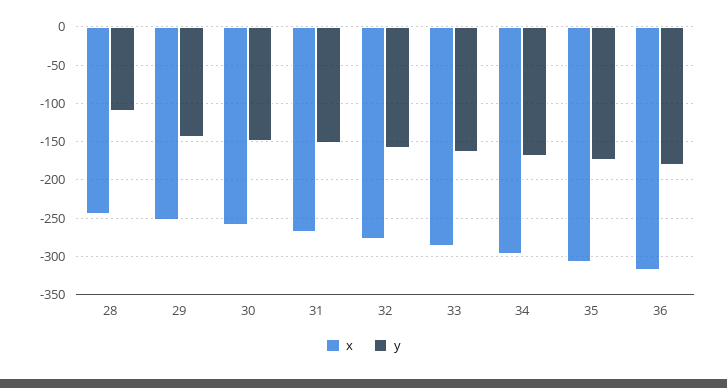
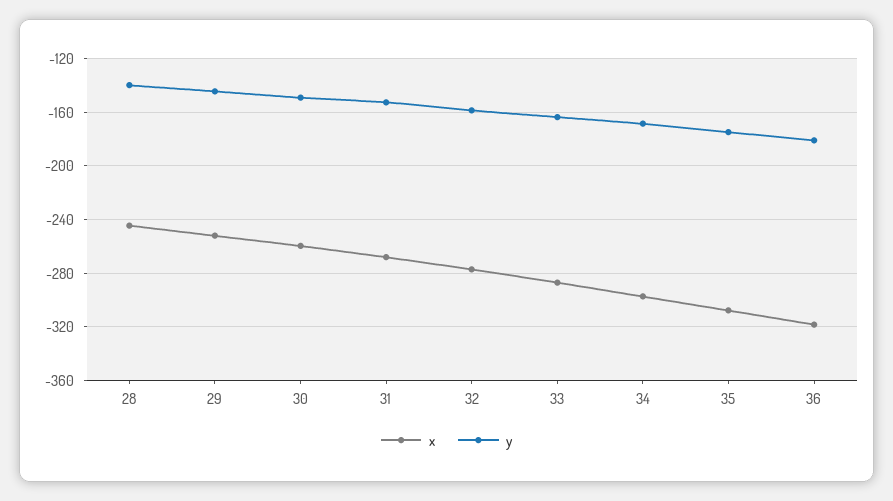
  {
    "x": {
      "28": -245,
      "29": -250,
      "30": -260,
      "31": -270,
      "32": -275,
      "33": -285,
      "34": -295,
      "35": -310,
      "36": -320
    },
    "y": {
-     "28": -110,
+     "28": -140,
      "29": -145,
      "30": -150,
      "31": -155,
      "32": -160,
      "33": -165,
      "34": -170,
      "35": -175,
      "36": -180
    }
  }

